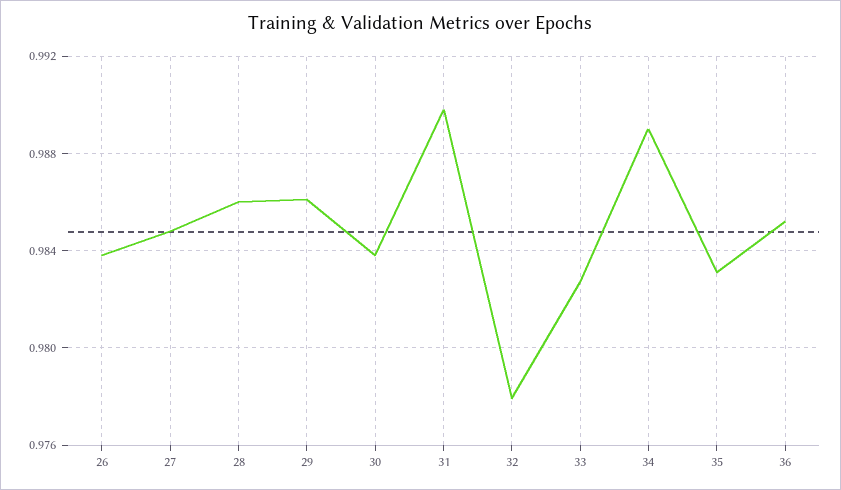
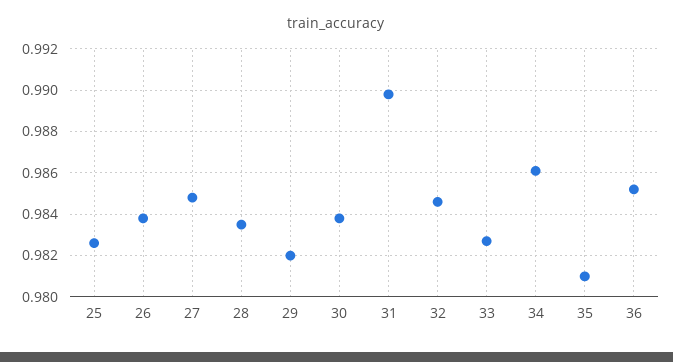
  {
    "26": 0.984,
    "27": 0.985,
-   "28": 0.986,
+   "28": 0.9835,
-   "29": 0.986,
+   "29": 0.982,
    "30": 0.984,
    "31": 0.99,
-   "32": 0.978,
+   "32": 0.9845,
    "33": 0.9825,
-   "34": 0.989,
+   "34": 0.986,
-   "35": 0.983,
+   "35": 0.981,
-   "36": 0.985
+   "36": 0.985,
+   "25": 0.9825
  }

